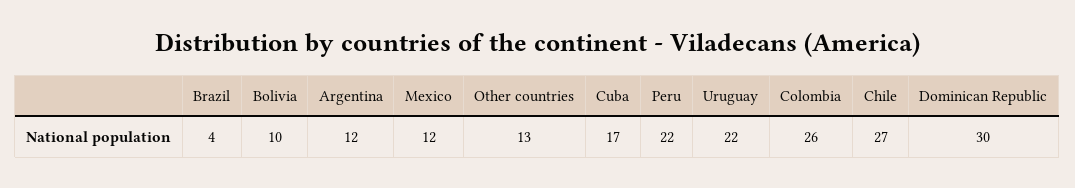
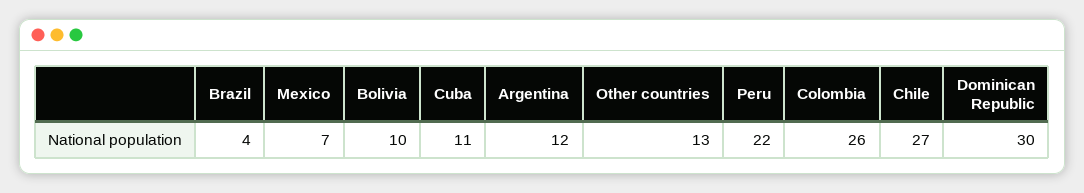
  {
    "Brazil": 4,
    "Bolivia": 10,
    "Argentina": 12,
-   "Mexico": 12,
+   "Mexico": 7,
    "Other countries": 13,
-   "Cuba": 17,
+   "Cuba": 11,
    "Peru": 22,
-   "Uruguay": 22,
    "Colombia": 26,
    "Chile": 27,
    "Dominican Republic": 30
  }

